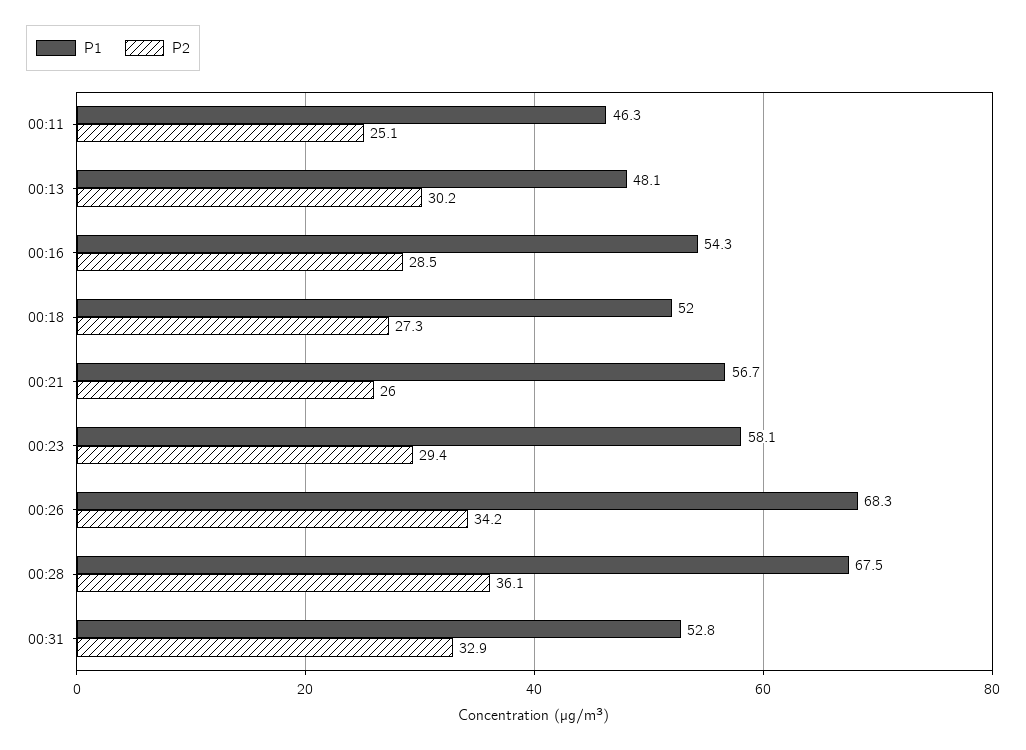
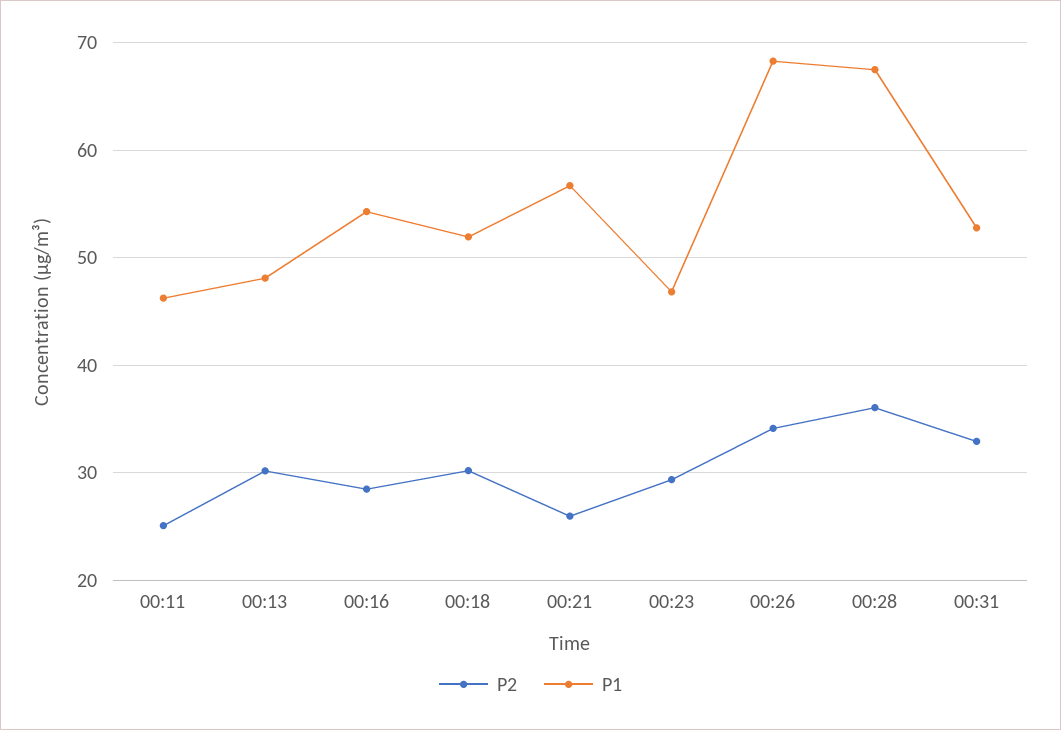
  {
    "P1": {
      "00:11": 46.3,
      "00:13": 48.1,
      "00:16": 54.3,
      "00:18": 52,
      "00:21": 56.7,
-     "00:23": 58.1,
+     "00:23": 47,
      "00:26": 68.3,
      "00:28": 67.5,
      "00:31": 52.8
    },
    "P2": {
      "00:11": 25.1,
      "00:13": 30.2,
      "00:16": 28.5,
-     "00:18": 27.3,
+     "00:18": 30,
      "00:21": 26,
      "00:23": 29.4,
      "00:26": 34.2,
      "00:28": 36.1,
      "00:31": 32.9
    }
  }

